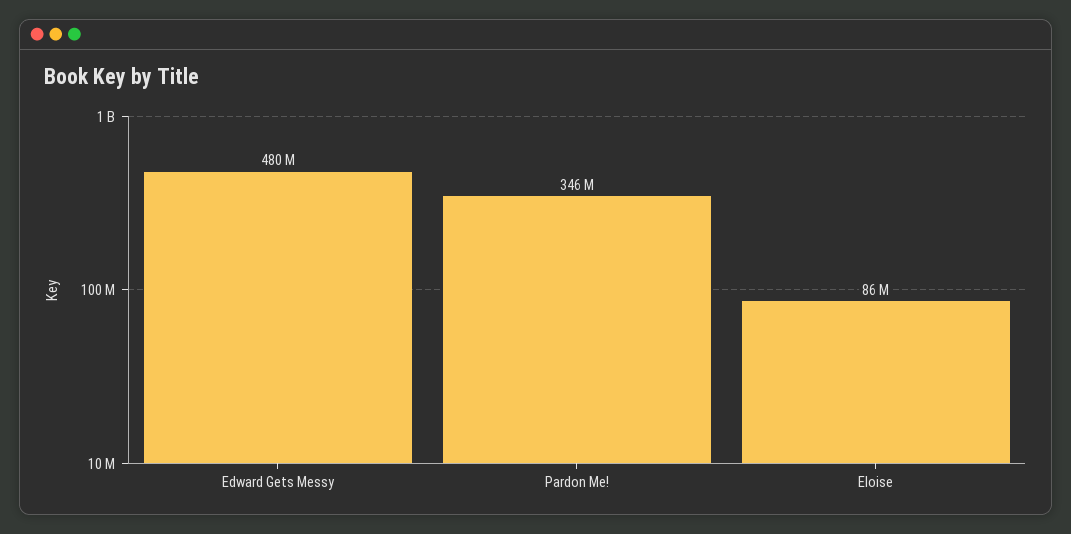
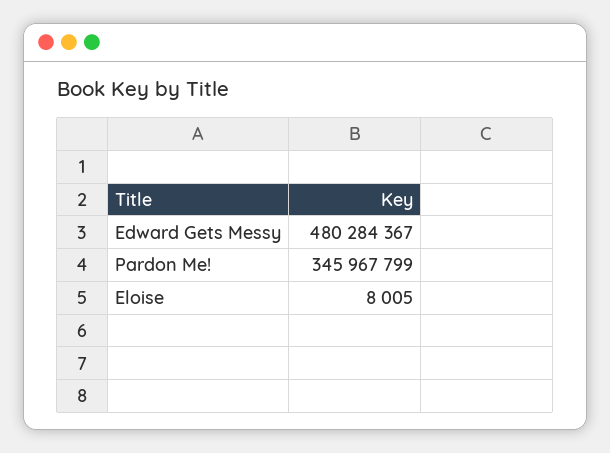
  {
    "Edward Gets Messy": 480284367,
    "Pardon Me!": 345967799,
-   "Eloise": 86000000
+   "Eloise": 8005
  }

